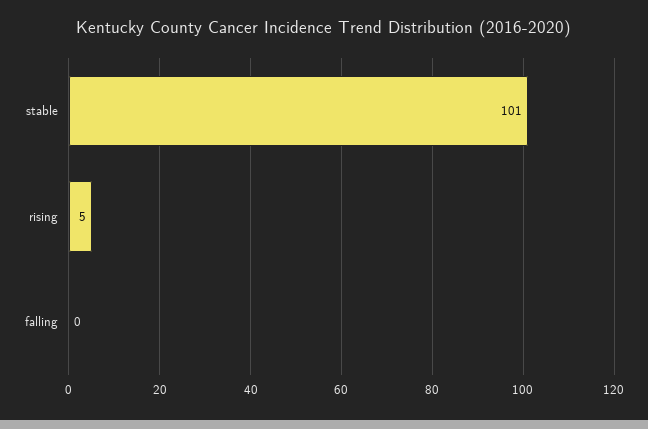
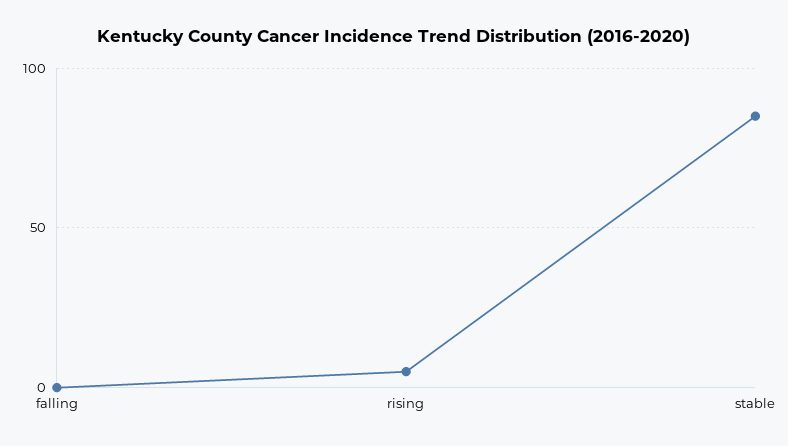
  {
-   "stable": 101,
+   "stable": 85,
    "rising": 5,
    "falling": 0
  }

